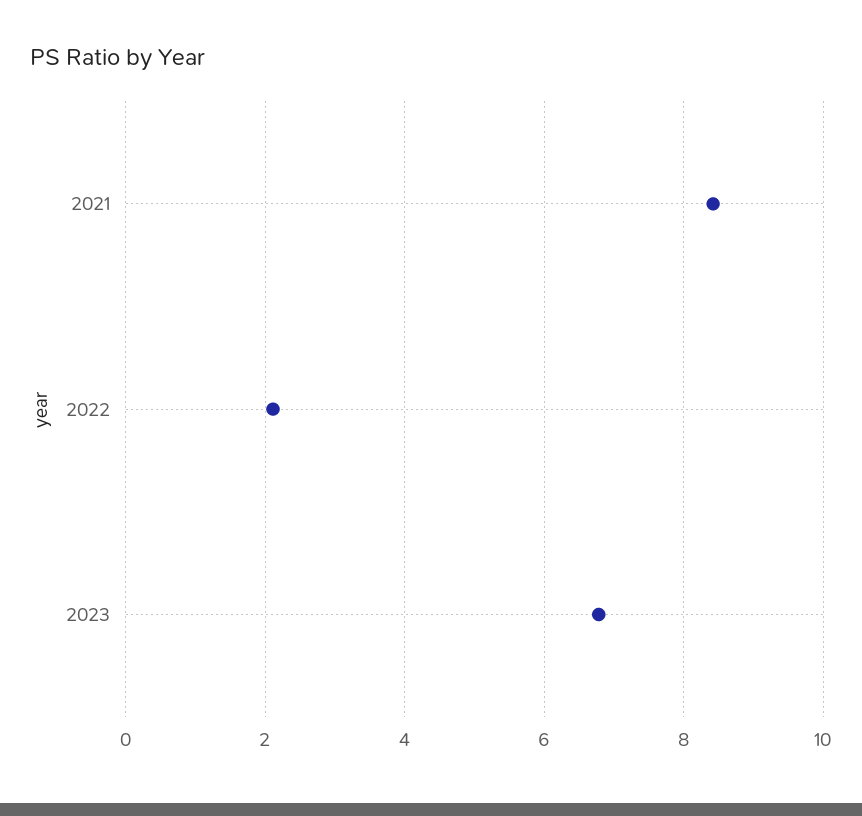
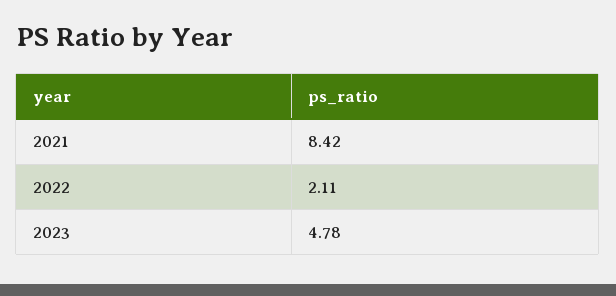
  {
    "2021": 8.42,
    "2022": 2.11,
-   "2023": 6.8
+   "2023": 4.78
  }

